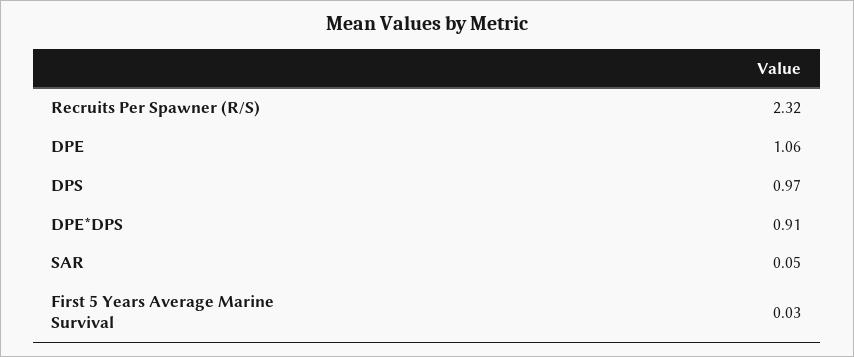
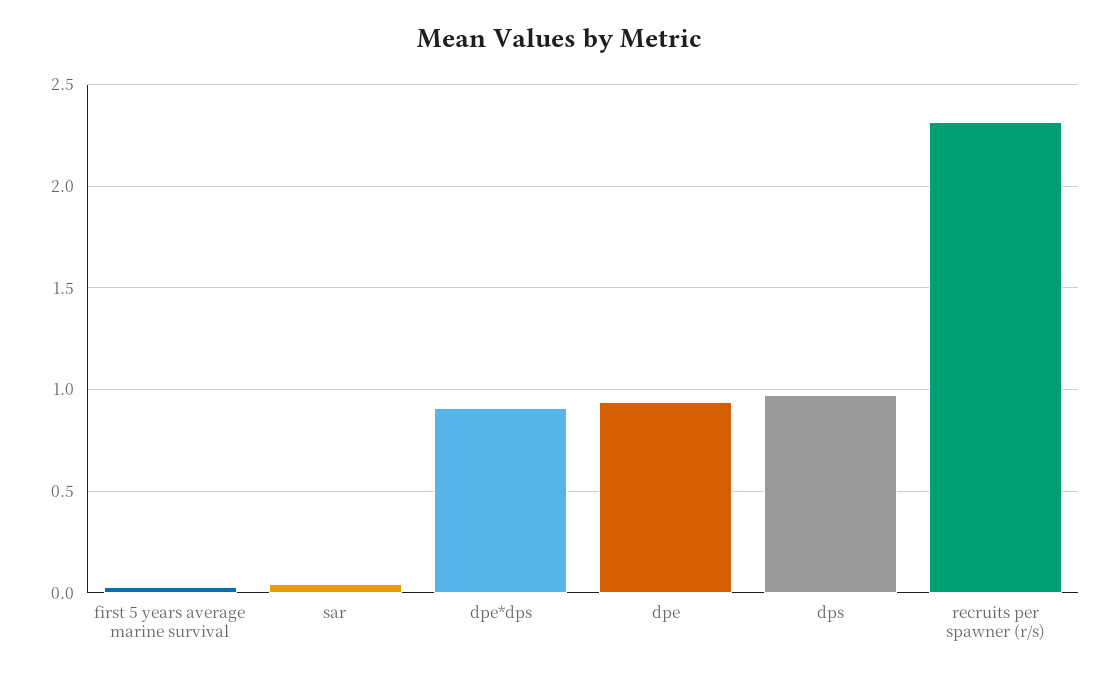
  {
    "Recruits Per Spawner (R/S)": 2.32,
-   "DPE": 1.06,
+   "DPE": 0.95,
    "DPS": 0.97,
    "DPE*DPS": 0.91,
    "SAR": 0.05,
    "First 5 Years Average Marine Survival": 0.03
  }

